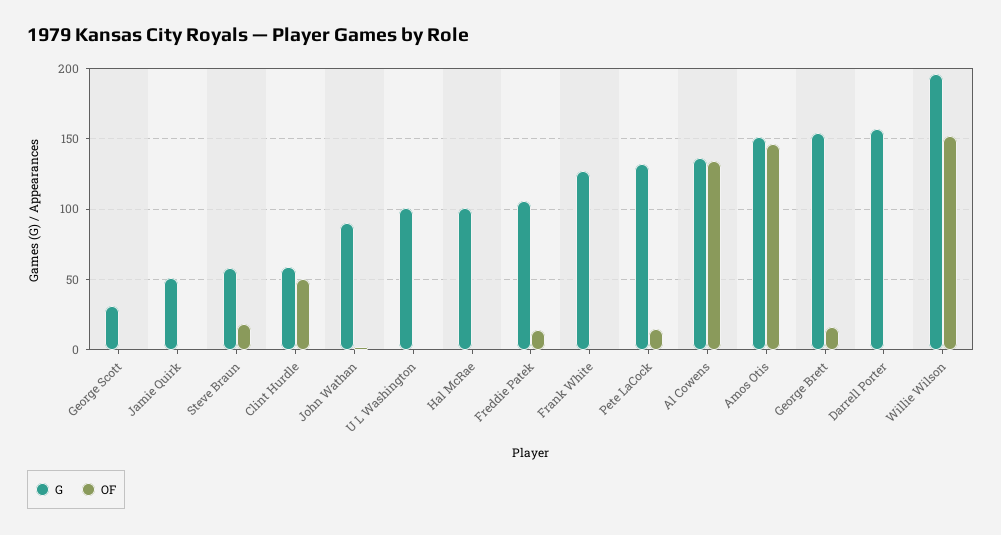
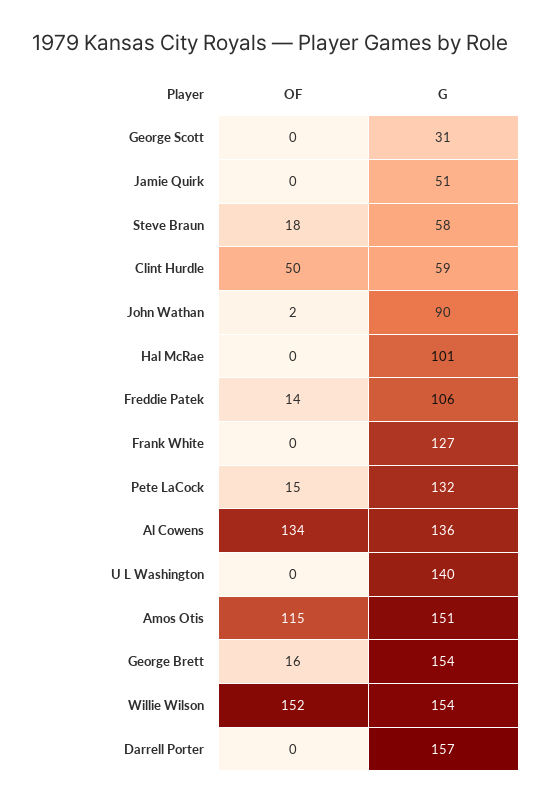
  {
    "G": {
      "George Scott": 31,
      "Jamie Quirk": 51,
      "Steve Braun": 58,
      "Clint Hurdle": 59,
      "John Wathan": 90,
-     "U L Washington": 100,
+     "U L Washington": 140,
      "Hal McRae": 101,
      "Freddie Patek": 106,
      "Frank White": 127,
      "Pete LaCock": 132,
      "Al Cowens": 136,
      "Amos Otis": 151,
      "George Brett": 154,
      "Darrell Porter": 157,
-     "Willie Wilson": 195
+     "Willie Wilson": 154
    },
    "OF": {
      "George Scott": 0,
      "Jamie Quirk": 0,
      "Steve Braun": 18,
      "Clint Hurdle": 50,
      "John Wathan": 2,
      "U L Washington": 0,
      "Hal McRae": 0,
      "Freddie Patek": 14,
      "Frank White": 0,
      "Pete LaCock": 15,
      "Al Cowens": 134,
-     "Amos Otis": 145,
+     "Amos Otis": 115,
      "George Brett": 16,
      "Darrell Porter": 0,
      "Willie Wilson": 152
    }
  }

